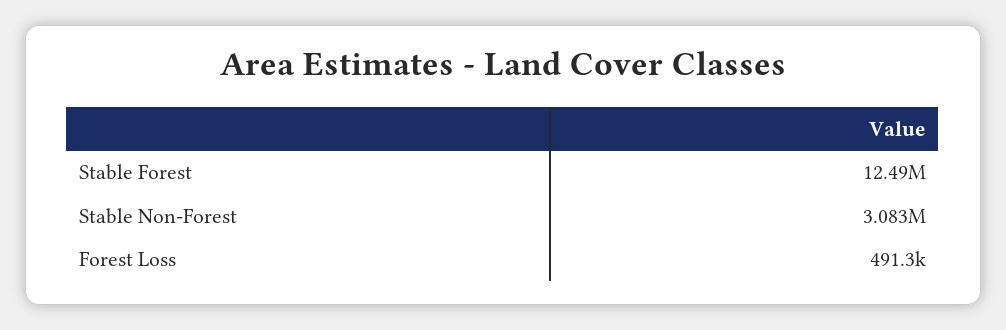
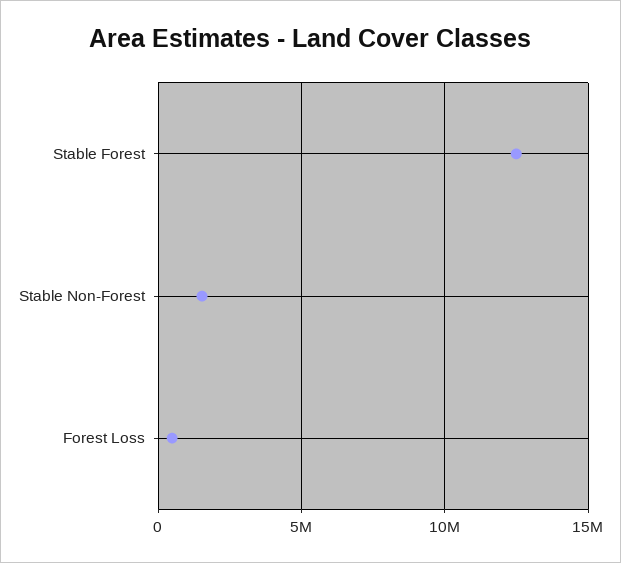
  {
    "Stable Forest": 12490000,
-   "Stable Non-Forest": 3083000,
+   "Stable Non-Forest": 1500000,
    "Forest Loss": 491300
  }

